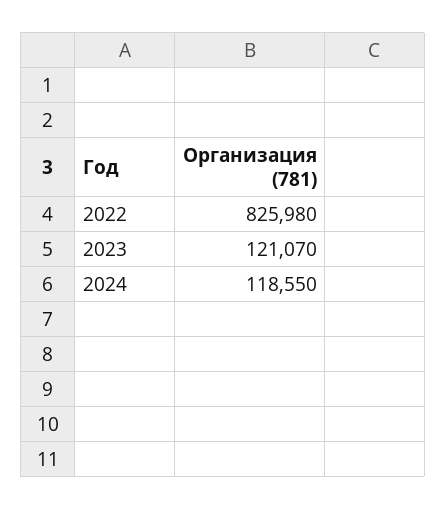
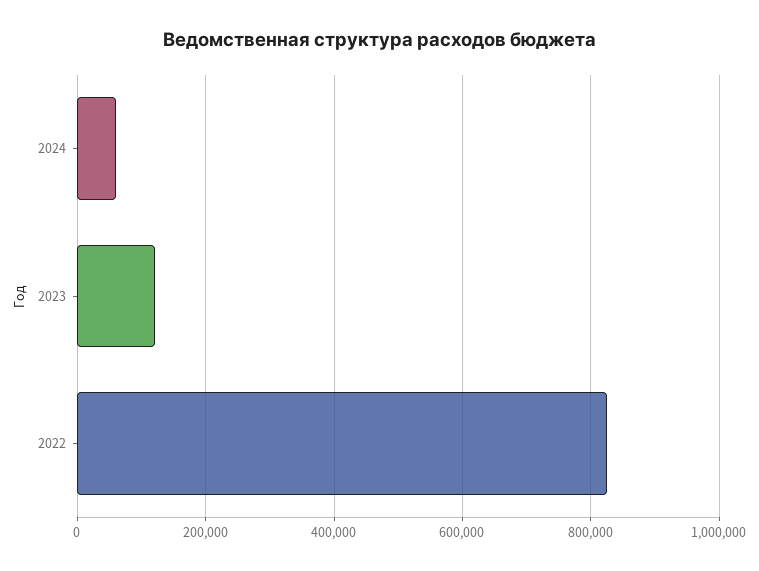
  {
    "2022": 825980,
    "2023": 121070,
-   "2024": 118550
+   "2024": 60000
  }

